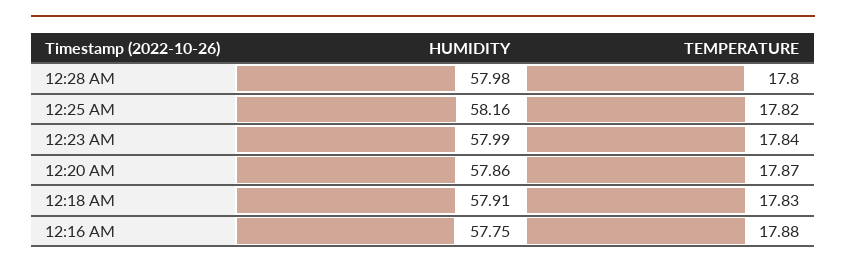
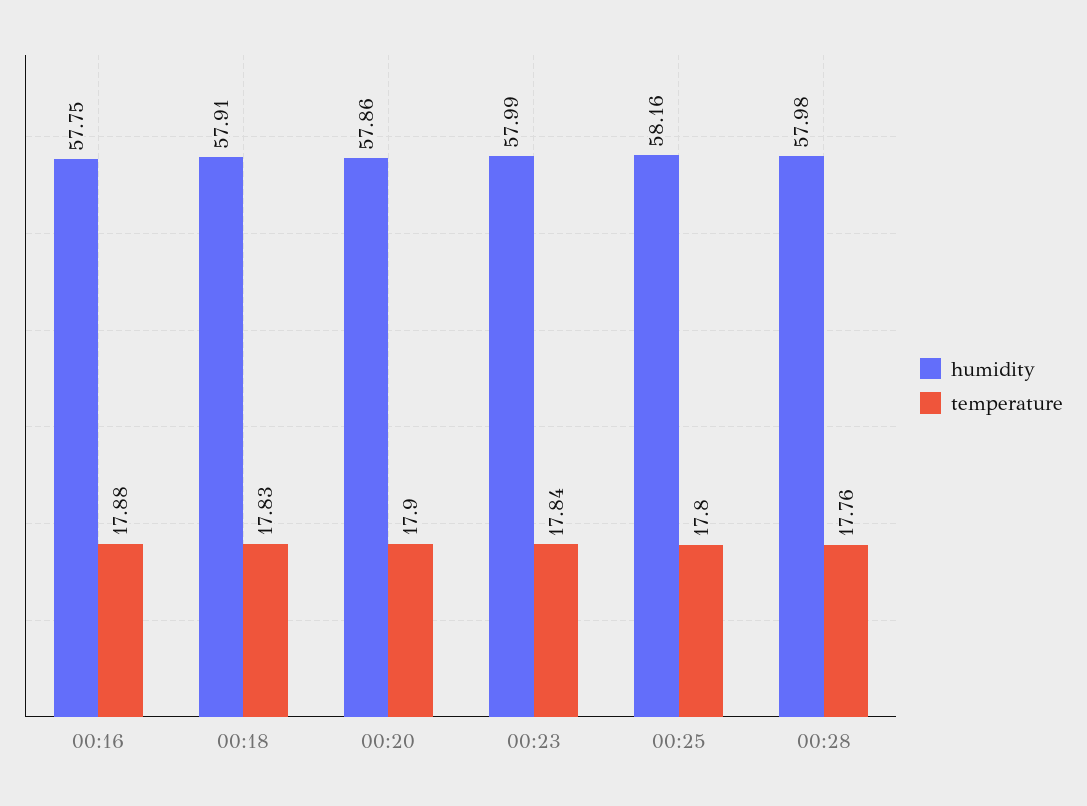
  {
    "HUMIDITY": {
      "12:28 AM": 57.98,
      "12:25 AM": 58.16,
      "12:23 AM": 57.99,
      "12:20 AM": 57.86,
      "12:18 AM": 57.91,
      "12:16 AM": 57.75
    },
    "TEMPERATURE": {
-     "12:28 AM": 17.8,
+     "12:28 AM": 17.76,
-     "12:25 AM": 17.82,
+     "12:25 AM": 17.8,
      "12:23 AM": 17.84,
-     "12:20 AM": 17.87,
+     "12:20 AM": 17.9,
      "12:18 AM": 17.83,
      "12:16 AM": 17.88
    }
  }

